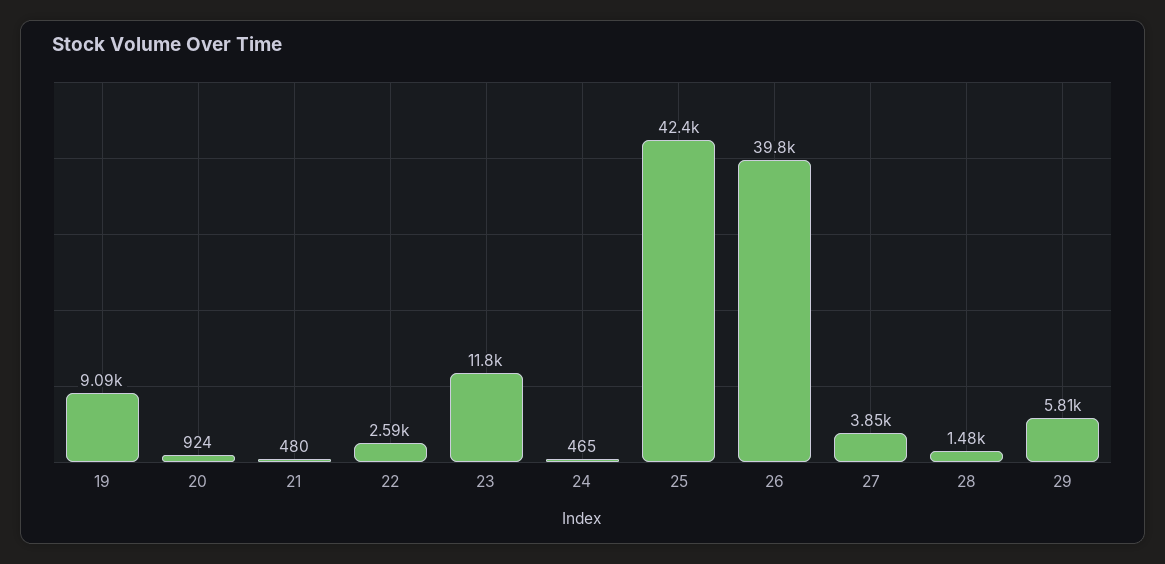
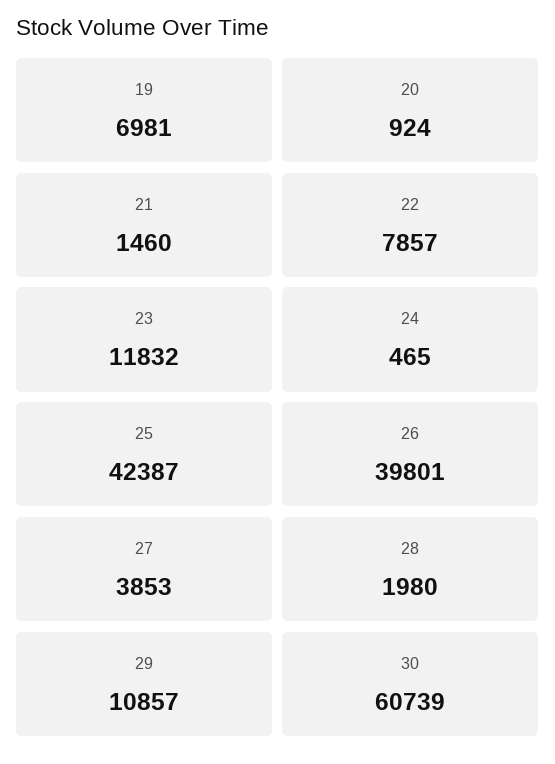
  {
-   "19": 9090,
+   "19": 6981,
    "20": 924,
-   "21": 480,
+   "21": 1460,
-   "22": 2590,
+   "22": 7857,
    "23": 11832,
    "24": 465,
    "25": 42387,
    "26": 39801,
    "27": 3853,
-   "28": 1480,
+   "28": 1980,
-   "29": 5810
+   "29": 10857,
+   "30": 60739
  }

